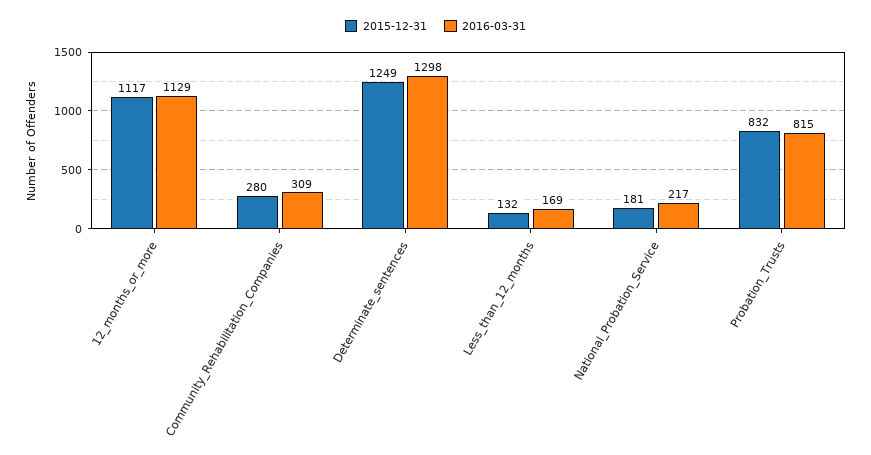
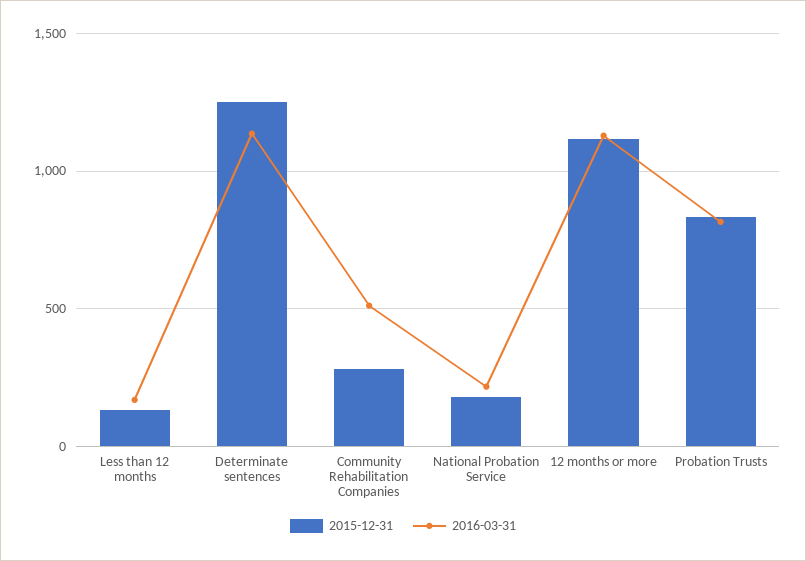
  {
    "2015-12-31": {
      "12_months_or_more": 1117,
      "Community_Rehabilitation_Companies": 280,
      "Determinate_sentences": 1249,
      "Less_than_12_months": 132,
      "National_Probation_Service": 181,
      "Probation_Trusts": 832
    },
    "2016-03-31": {
      "12_months_or_more": 1129,
-     "Community_Rehabilitation_Companies": 309,
+     "Community_Rehabilitation_Companies": 500,
-     "Determinate_sentences": 1298,
+     "Determinate_sentences": 1150,
      "Less_than_12_months": 169,
      "National_Probation_Service": 217,
      "Probation_Trusts": 815
    }
  }

